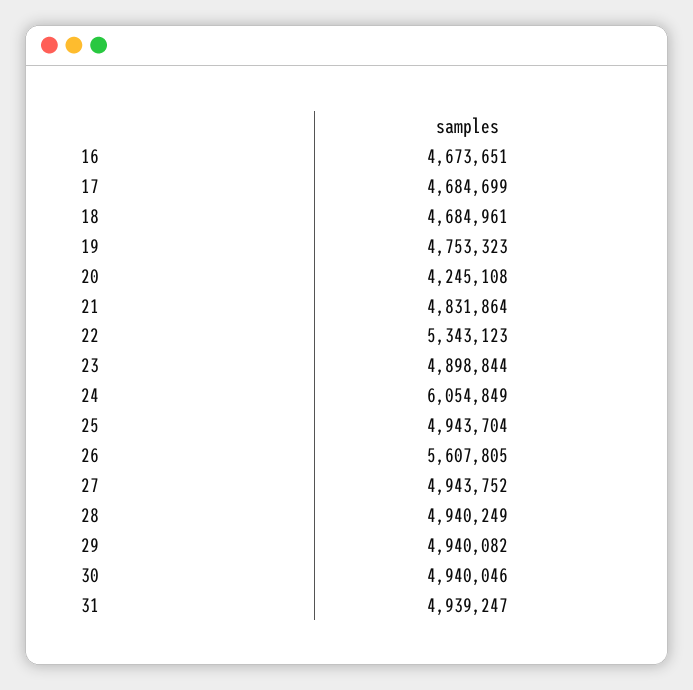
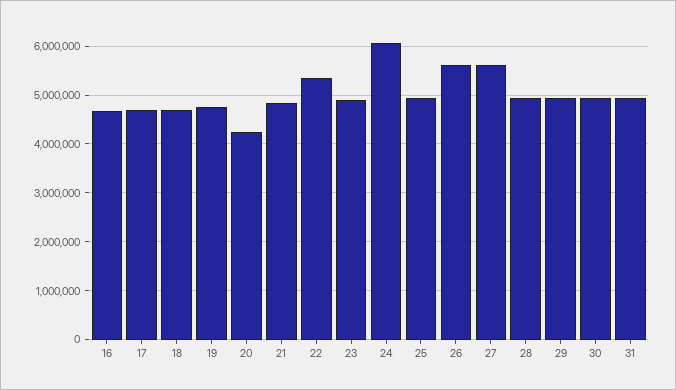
  {
    "16": 4673651,
    "17": 4684699,
    "18": 4684961,
    "19": 4753323,
    "20": 4245108,
    "21": 4831864,
    "22": 5343123,
    "23": 4898844,
    "24": 6054849,
    "25": 4943704,
    "26": 5607805,
-   "27": 4943752,
+   "27": 5600000,
    "28": 4940249,
    "29": 4940082,
    "30": 4940046,
    "31": 4939247
  }

